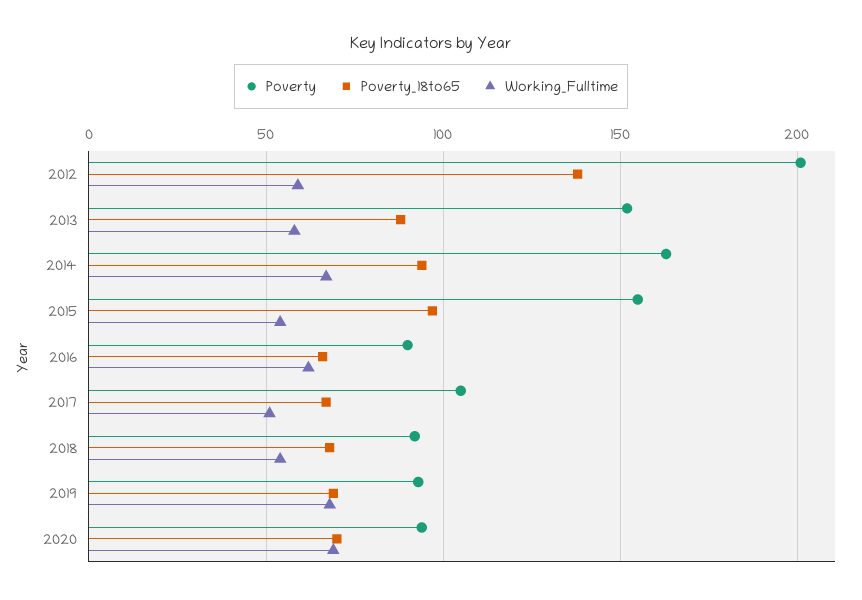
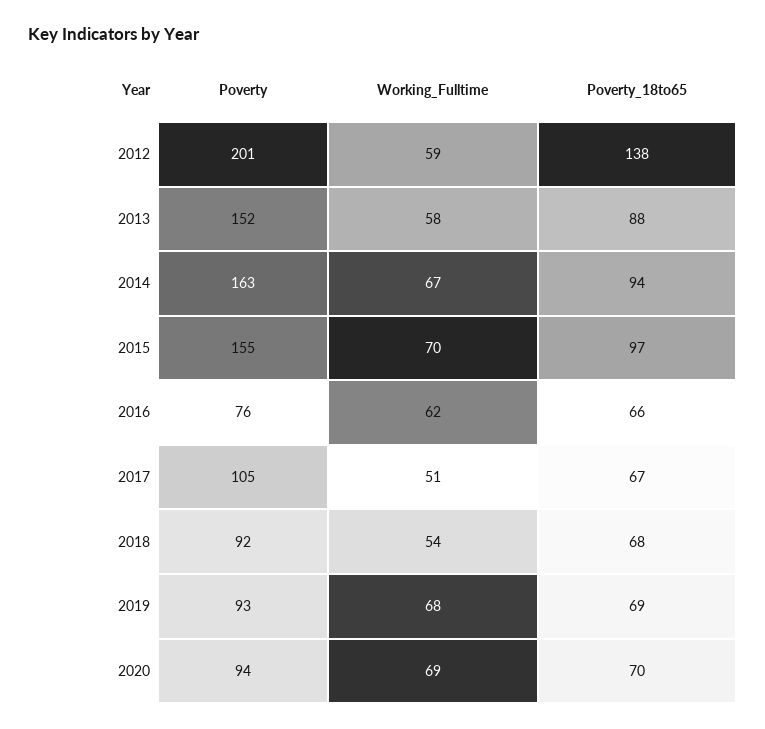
  {
    "Poverty": {
      "2012": 201,
      "2013": 152,
      "2014": 163,
      "2015": 155,
-     "2016": 90,
+     "2016": 76,
      "2017": 105,
      "2018": 92,
      "2019": 93,
      "2020": 94
    },
    "Poverty_18to65": {
      "2012": 138,
      "2013": 88,
      "2014": 94,
      "2015": 97,
      "2016": 66,
      "2017": 67,
      "2018": 68,
      "2019": 69,
      "2020": 70
    },
    "Working_Fulltime": {
      "2012": 59,
      "2013": 58,
      "2014": 67,
-     "2015": 55,
+     "2015": 70,
      "2016": 62,
      "2017": 51,
      "2018": 54,
      "2019": 68,
      "2020": 69
    }
  }

